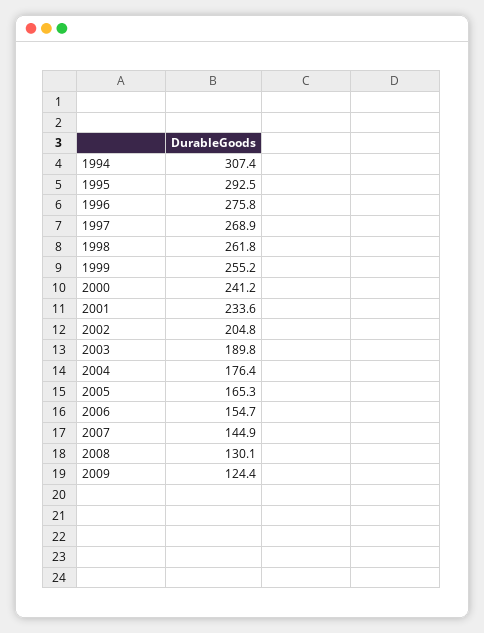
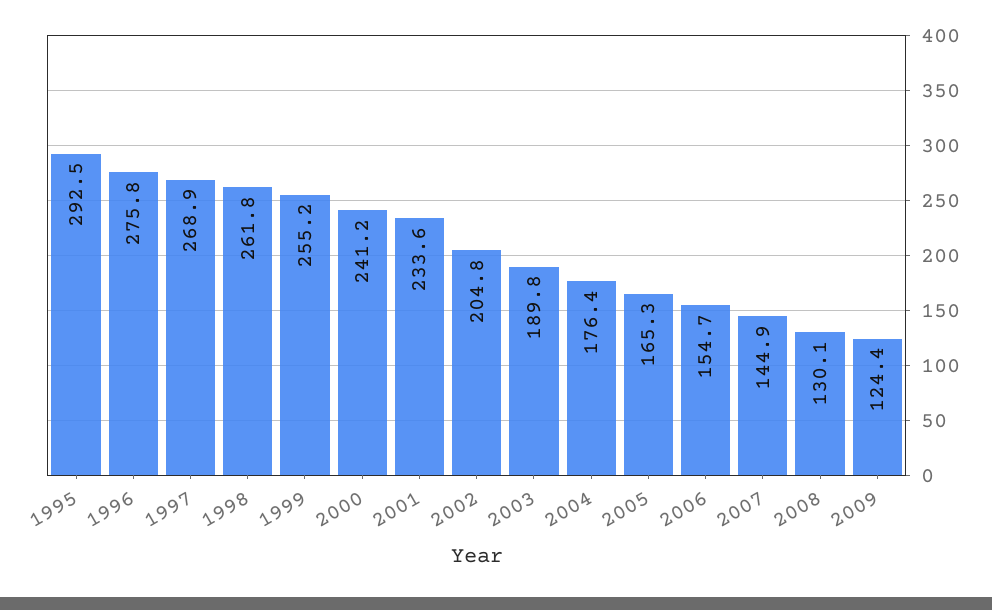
  {
-   "1994": 307.4,
    "1995": 292.5,
    "1996": 275.8,
    "1997": 268.9,
    "1998": 261.8,
    "1999": 255.2,
    "2000": 241.2,
    "2001": 233.6,
    "2002": 204.8,
    "2003": 189.8,
    "2004": 176.4,
    "2005": 165.3,
    "2006": 154.7,
    "2007": 144.9,
    "2008": 130.1,
    "2009": 124.4
  }

